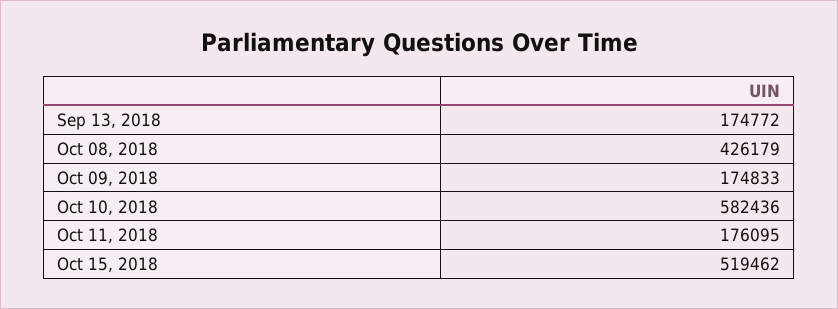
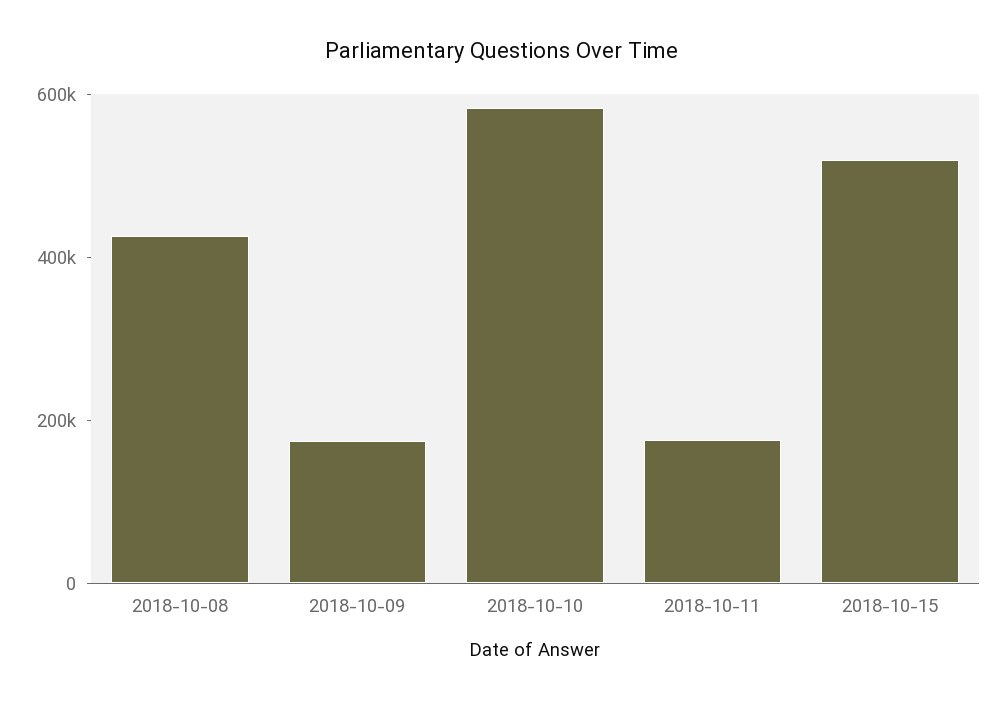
  {
-   "Sep 13, 2018": 174772,
    "Oct 08, 2018": 426179,
    "Oct 09, 2018": 174833,
    "Oct 10, 2018": 582436,
    "Oct 11, 2018": 176095,
    "Oct 15, 2018": 519462
  }

